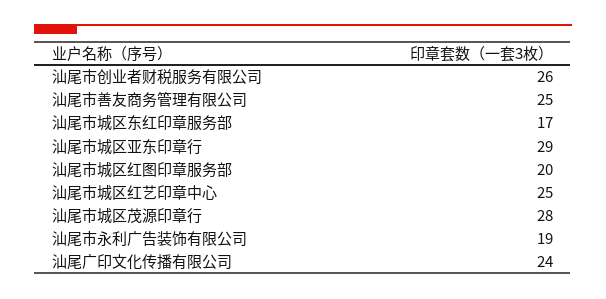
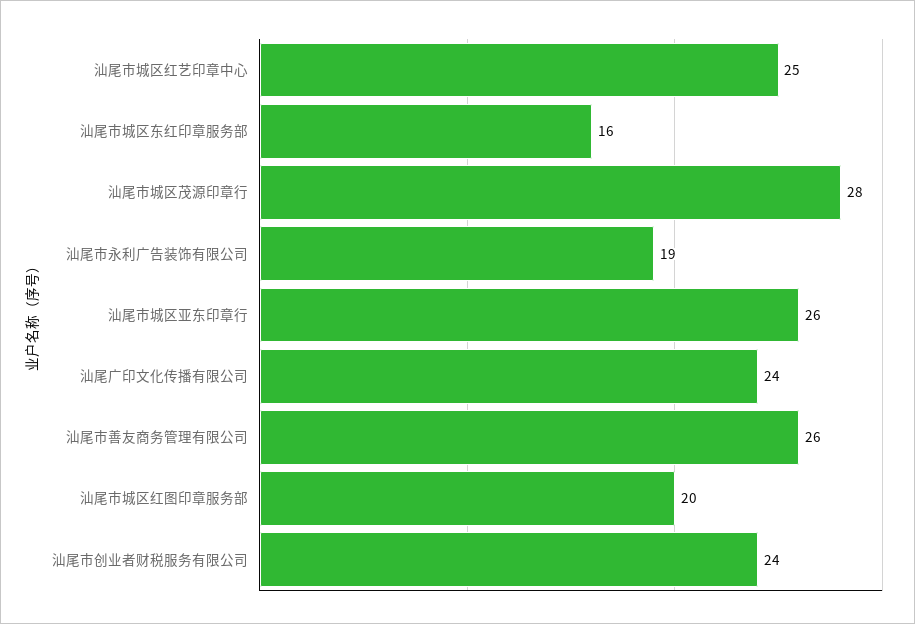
  {
-   "汕尾市创业者财税服务有限公司": 26,
+   "汕尾市创业者财税服务有限公司": 24,
-   "汕尾市善友商务管理有限公司": 25,
+   "汕尾市善友商务管理有限公司": 26,
-   "汕尾市城区东红印章服务部": 17,
+   "汕尾市城区东红印章服务部": 16,
-   "汕尾市城区亚东印章行": 29,
+   "汕尾市城区亚东印章行": 26,
    "汕尾市城区红图印章服务部": 20,
    "汕尾市城区红艺印章中心": 25,
    "汕尾市城区茂源印章行": 28,
    "汕尾市永利广告装饰有限公司": 19,
    "汕尾广印文化传播有限公司": 24
  }

